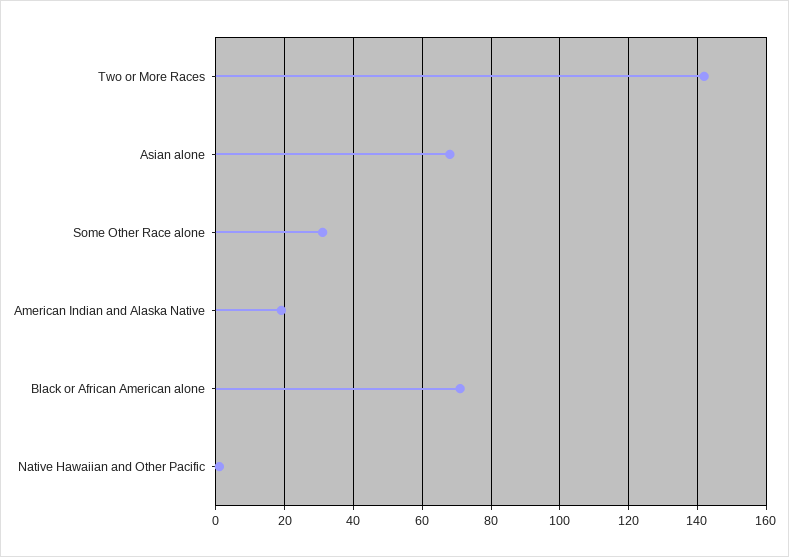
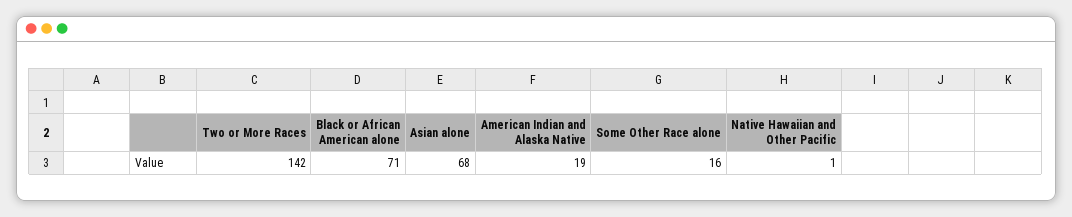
  {
    "Two or More Races": 142,
    "Asian alone": 68,
-   "Some Other Race alone": 30,
+   "Some Other Race alone": 16,
    "American Indian and Alaska Native": 19,
    "Black or African American alone": 71,
    "Native Hawaiian and Other Pacific": 1
  }

